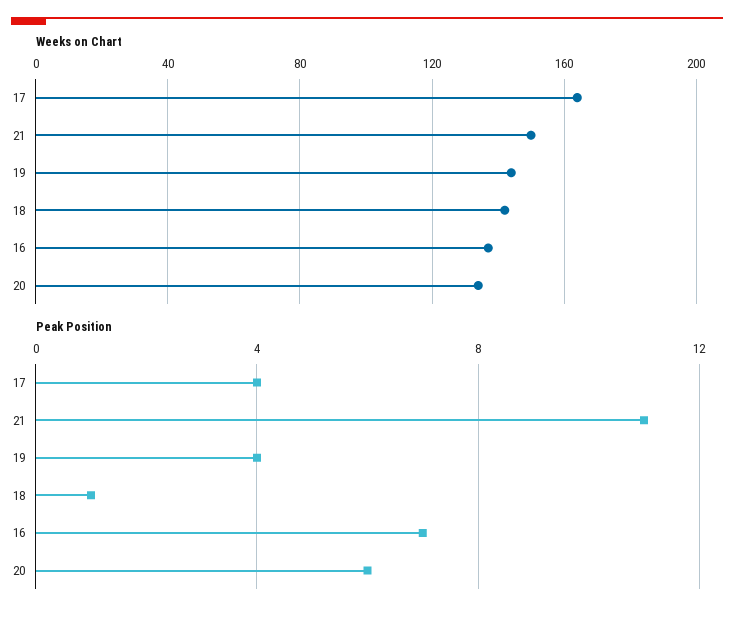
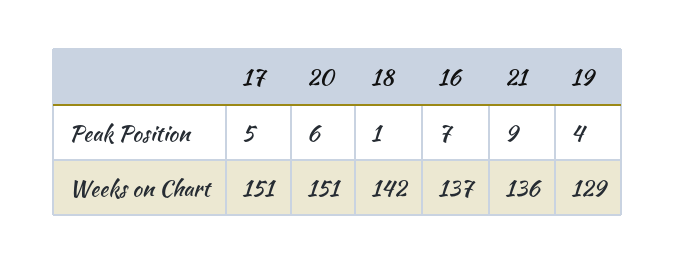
  {
    "Weeks on Chart": {
-     "17": 165,
+     "17": 151,
-     "21": 150,
+     "21": 136,
-     "19": 145,
+     "19": 129,
      "18": 142,
      "16": 137,
-     "20": 135
+     "20": 151
    },
    "Peak Position": {
-     "17": 4,
+     "17": 5,
-     "21": 11,
+     "21": 9,
      "19": 4,
      "18": 1,
      "16": 7,
      "20": 6
    }
  }

